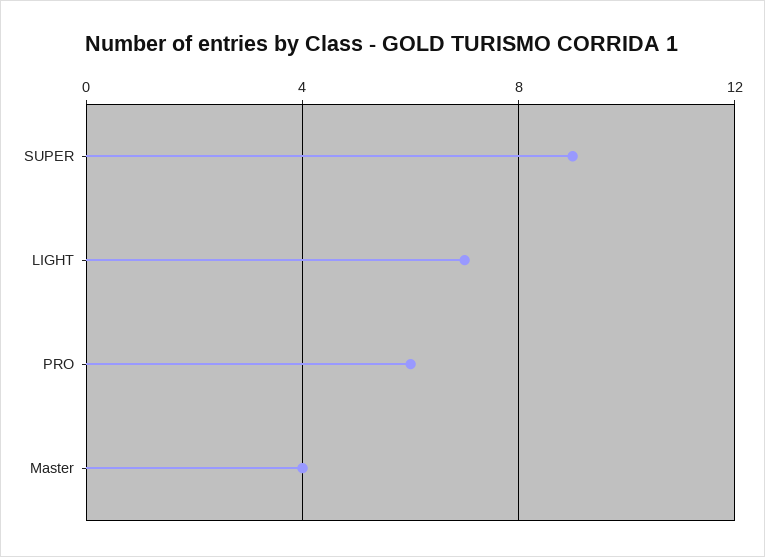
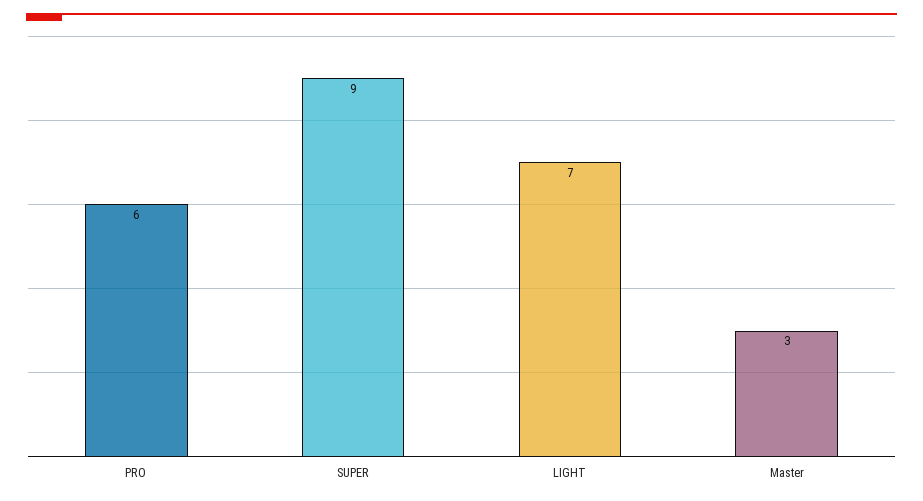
  {
    "SUPER": 9,
    "LIGHT": 7,
    "PRO": 6,
-   "Master": 4
+   "Master": 3
  }

